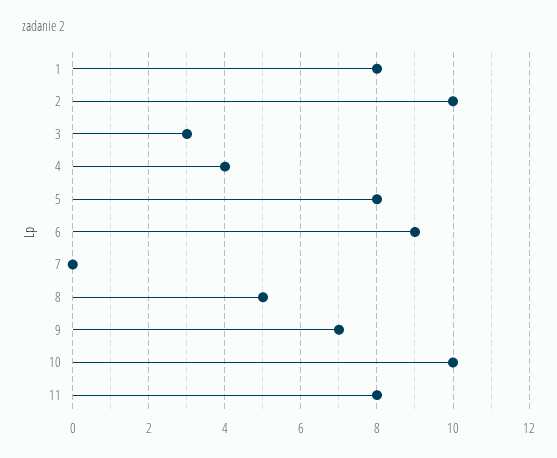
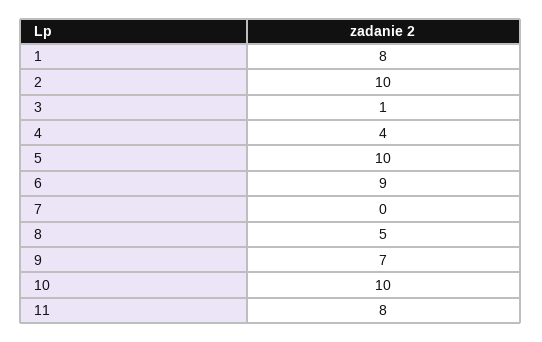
  {
    "1": 8,
    "2": 10,
-   "3": 3,
+   "3": 1,
    "4": 4,
-   "5": 8,
+   "5": 10,
    "6": 9,
    "7": 0,
    "8": 5,
    "9": 7,
    "10": 10,
    "11": 8
  }

